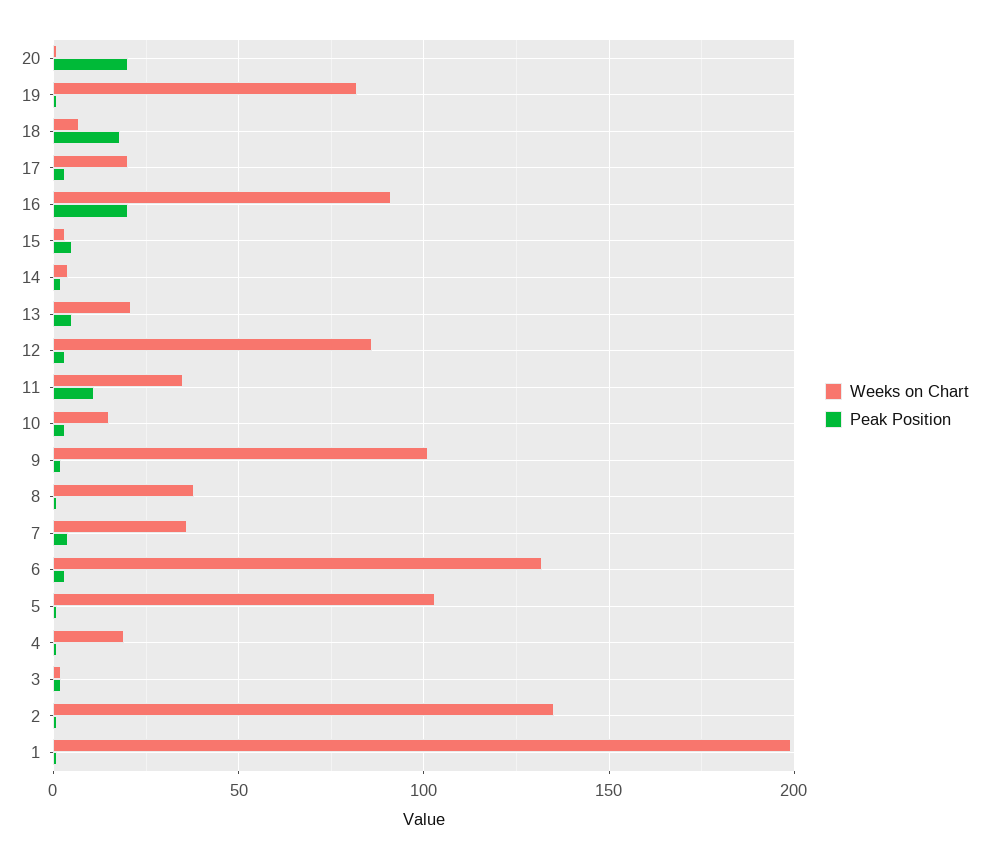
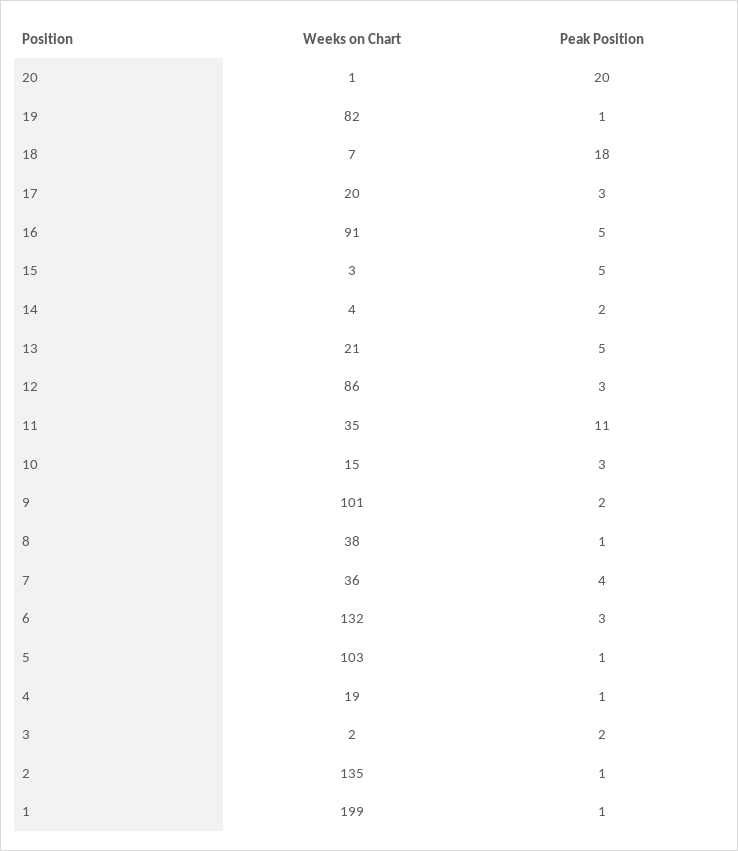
  {
    "Weeks on Chart": {
      "20": 1,
      "19": 82,
      "18": 7,
      "17": 20,
      "16": 91,
      "15": 3,
      "14": 4,
      "13": 21,
      "12": 86,
      "11": 35,
      "10": 15,
      "9": 101,
      "8": 38,
      "7": 36,
      "6": 132,
      "5": 103,
      "4": 19,
      "3": 2,
      "2": 135,
      "1": 199
    },
    "Peak Position": {
      "20": 20,
      "19": 1,
      "18": 18,
      "17": 3,
-     "16": 20,
+     "16": 5,
      "15": 5,
      "14": 2,
      "13": 5,
      "12": 3,
      "11": 11,
      "10": 3,
      "9": 2,
      "8": 1,
      "7": 4,
      "6": 3,
      "5": 1,
      "4": 1,
      "3": 2,
      "2": 1,
      "1": 1
    }
  }

